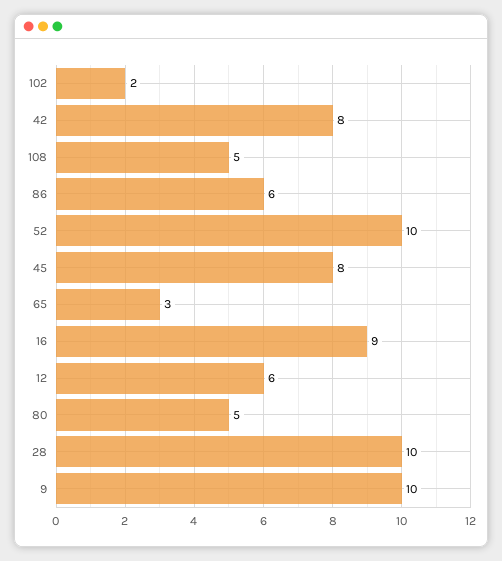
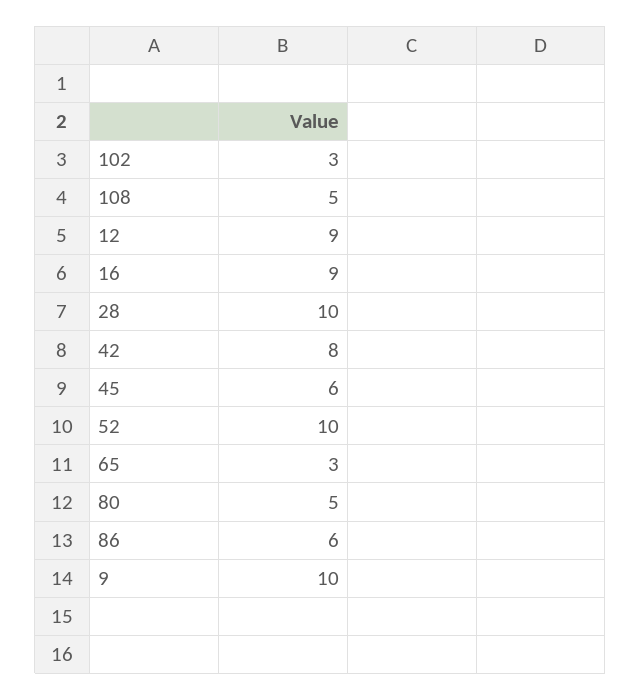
  {
-   "102": 2,
+   "102": 3,
    "42": 8,
    "108": 5,
    "86": 6,
    "52": 10,
-   "45": 8,
+   "45": 6,
    "65": 3,
    "16": 9,
-   "12": 6,
+   "12": 9,
    "80": 5,
    "28": 10,
    "9": 10
  }

